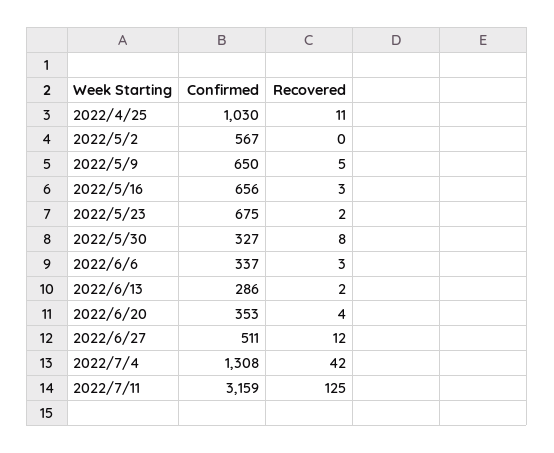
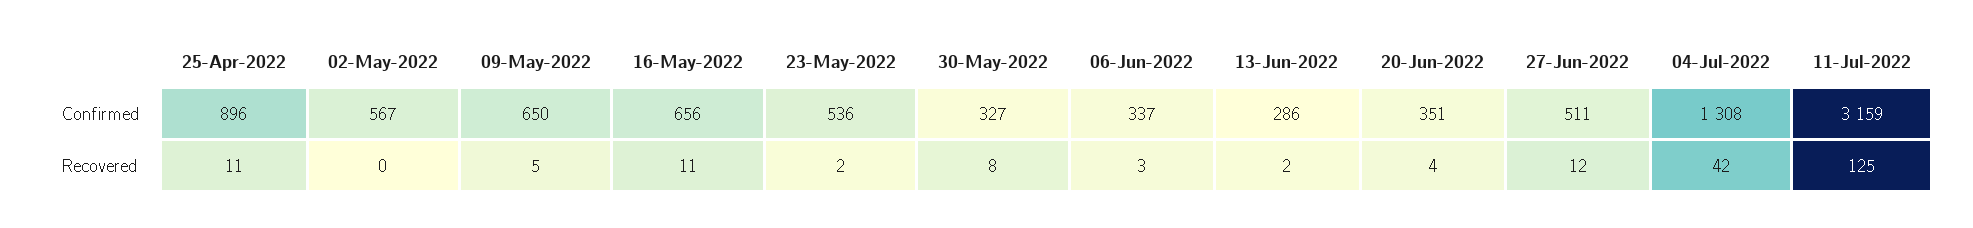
  {
    "Confirmed": {
-     "2022/4/25": 1030,
+     "2022/4/25": 896,
      "2022/5/2": 567,
      "2022/5/9": 650,
      "2022/5/16": 656,
-     "2022/5/23": 675,
+     "2022/5/23": 536,
      "2022/5/30": 327,
      "2022/6/6": 337,
      "2022/6/13": 286,
-     "2022/6/20": 353,
+     "2022/6/20": 351,
      "2022/6/27": 511,
      "2022/7/4": 1308,
      "2022/7/11": 3159
    },
    "Recovered": {
      "2022/4/25": 11,
      "2022/5/2": 0,
      "2022/5/9": 5,
-     "2022/5/16": 3,
+     "2022/5/16": 11,
      "2022/5/23": 2,
      "2022/5/30": 8,
      "2022/6/6": 3,
      "2022/6/13": 2,
      "2022/6/20": 4,
      "2022/6/27": 12,
      "2022/7/4": 42,
      "2022/7/11": 125
    }
  }

